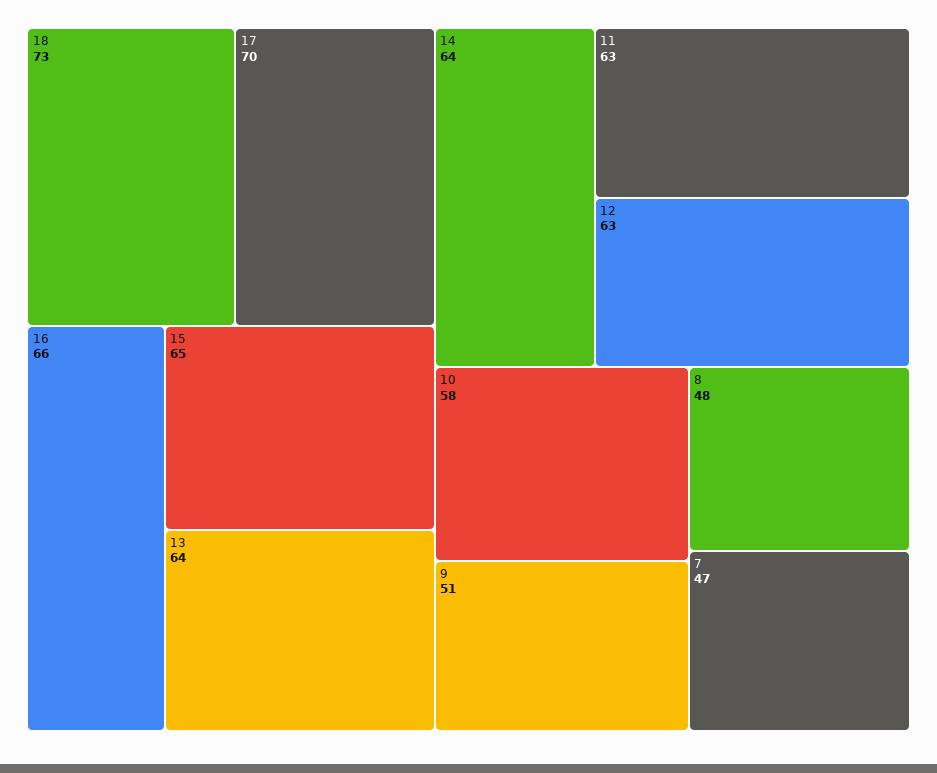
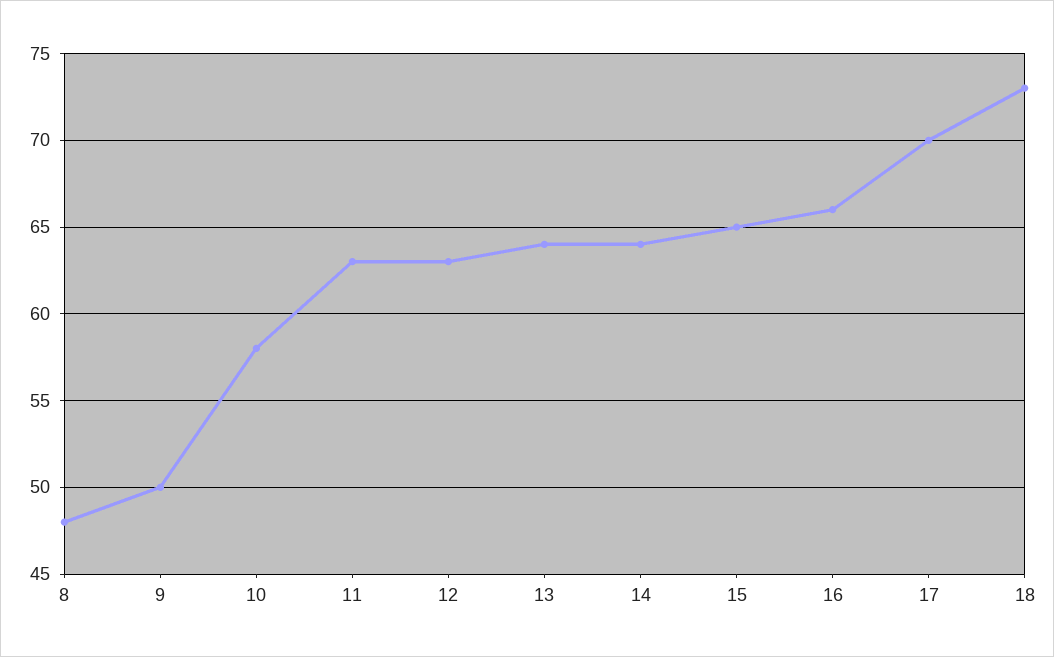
  {
    "18": 73,
    "17": 70,
    "16": 66,
    "15": 65,
    "13": 64,
    "14": 64,
    "11": 63,
    "12": 63,
    "10": 58,
-   "9": 51,
+   "9": 50,
-   "8": 48,
+   "8": 48
-   "7": 47
  }

